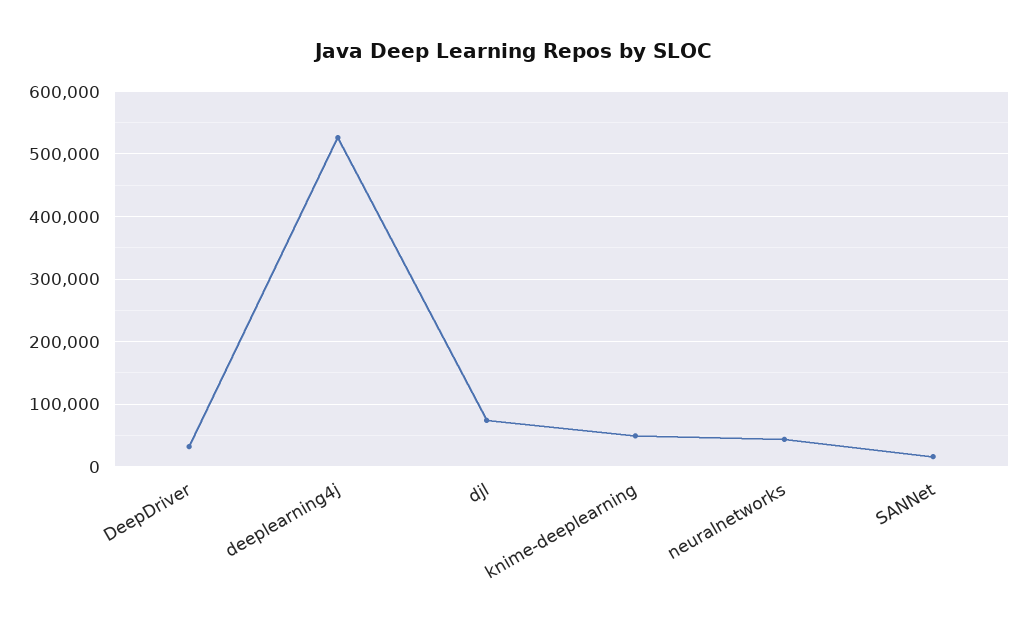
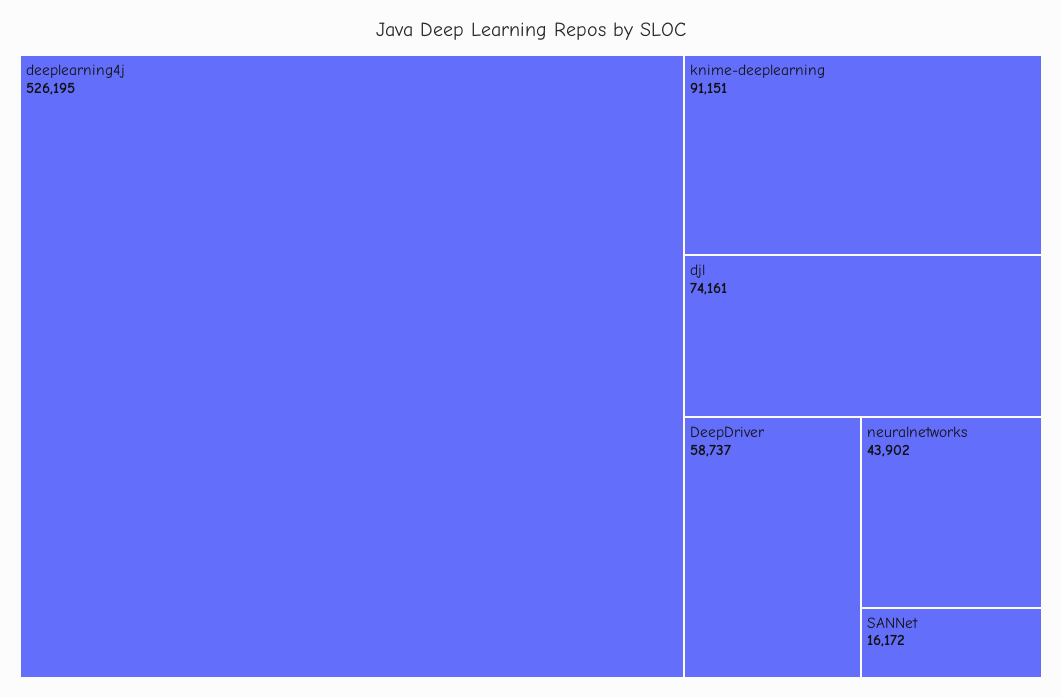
  {
-   "DeepDriver": 30000,
+   "DeepDriver": 58737,
    "deeplearning4j": 526195,
    "djl": 74161,
-   "knime-deeplearning": 50000,
+   "knime-deeplearning": 91151,
    "neuralnetworks": 43902,
    "SANNet": 16172
  }

